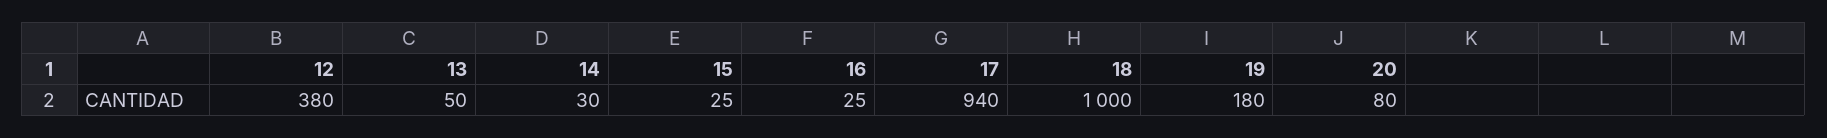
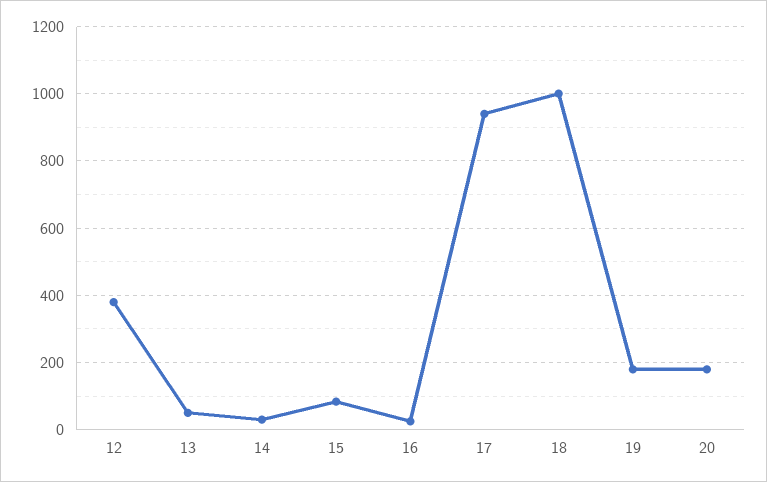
  {
    "12": 380,
    "13": 50,
    "14": 30,
-   "15": 25,
+   "15": 80,
    "16": 25,
    "17": 940,
    "18": 1000,
    "19": 180,
-   "20": 80
+   "20": 180
  }

